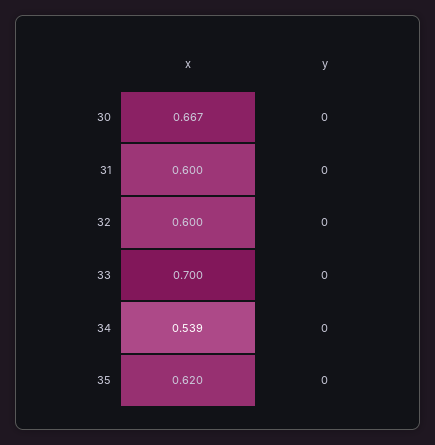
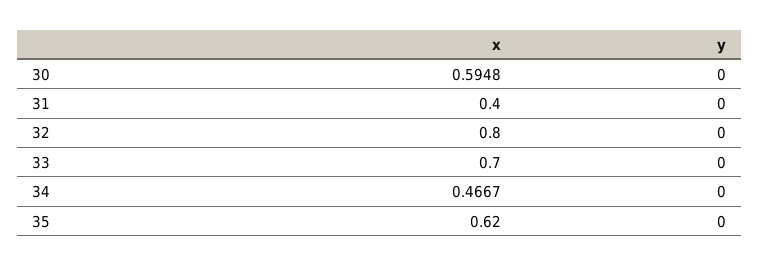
  {
    "x": {
-     "30": 0.667,
+     "30": 0.5948,
-     "31": 0.6,
+     "31": 0.4,
-     "32": 0.6,
+     "32": 0.8,
      "33": 0.7,
-     "34": 0.539,
+     "34": 0.4667,
      "35": 0.62
    },
    "y": {
      "30": 0,
      "31": 0,
      "32": 0,
      "33": 0,
      "34": 0,
      "35": 0
    }
  }

